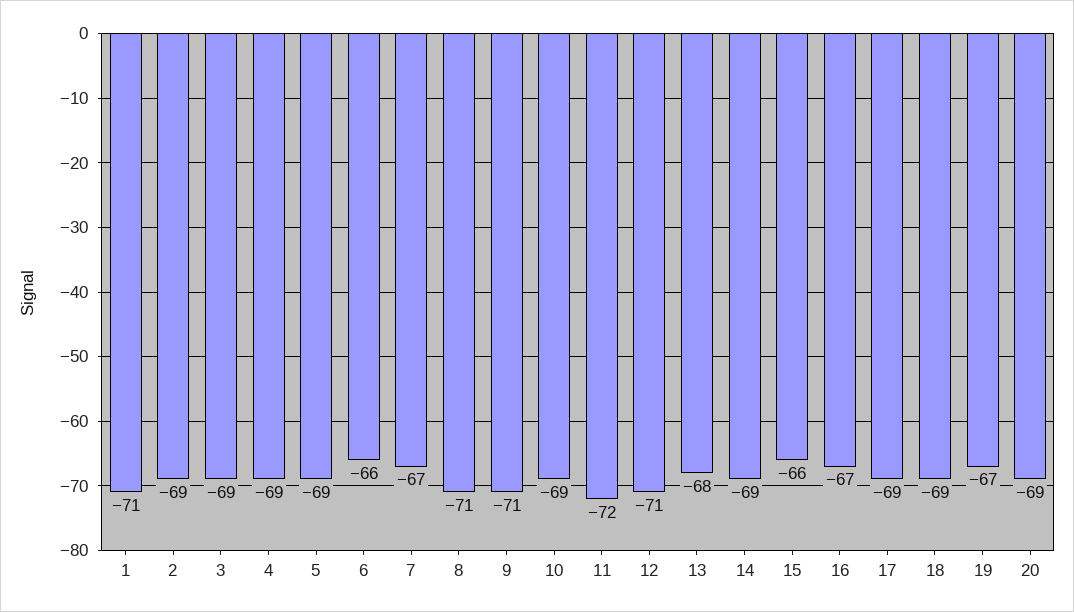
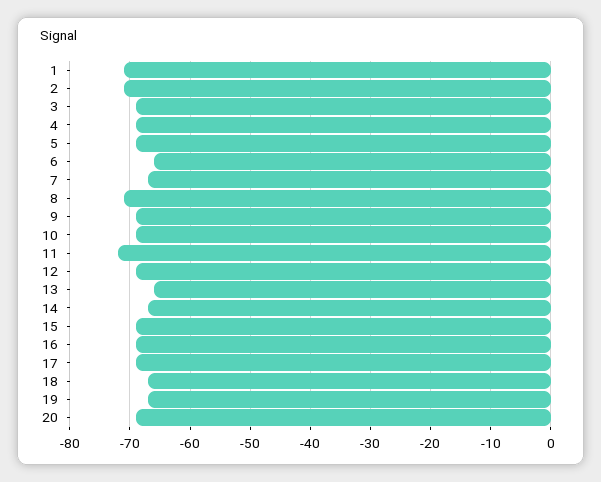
  {
    "1": -71,
-   "2": -69,
+   "2": -71,
    "3": -69,
    "4": -69,
    "5": -69,
    "6": -66,
    "7": -67,
    "8": -71,
-   "9": -71,
+   "9": -69,
    "10": -69,
    "11": -72,
-   "12": -71,
+   "12": -69,
-   "13": -68,
+   "13": -66,
-   "14": -69,
+   "14": -67,
-   "15": -66,
+   "15": -69,
-   "16": -67,
+   "16": -69,
    "17": -69,
-   "18": -69,
+   "18": -67,
    "19": -67,
    "20": -69
  }

